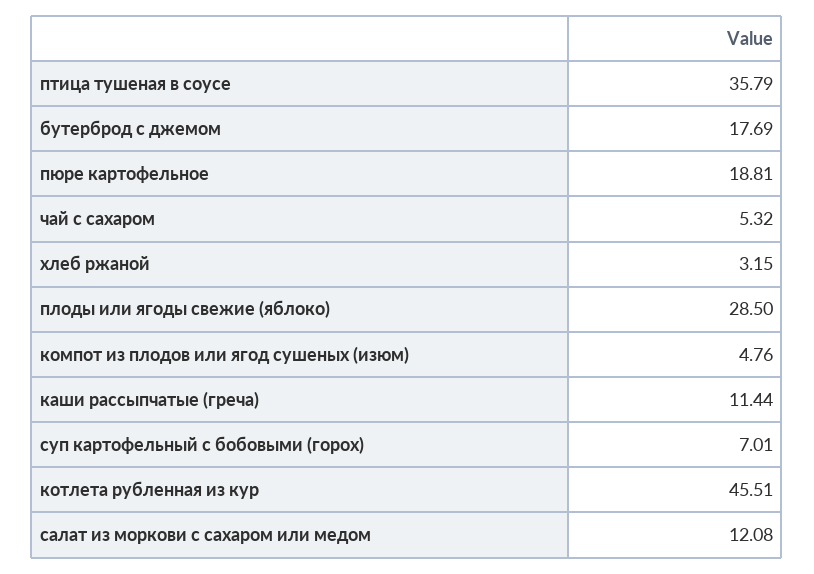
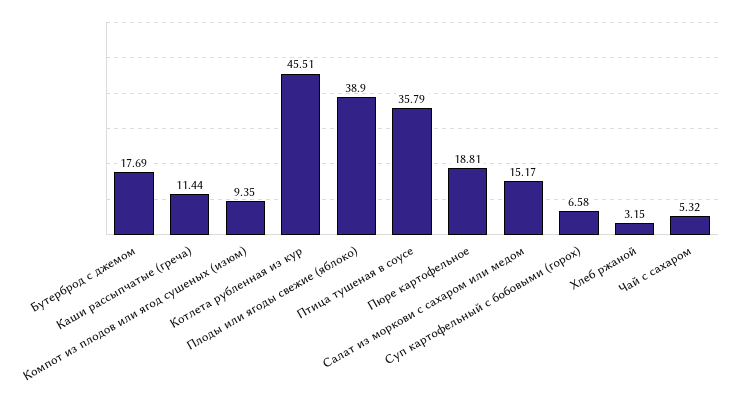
  {
    "птица тушеная в соусе": 35.79,
    "бутерброд с джемом": 17.69,
    "пюре картофельное": 18.81,
    "чай с сахаром": 5.32,
    "хлеб ржаной": 3.15,
-   "плоды или ягоды свежие (яблоко)": 28.5,
+   "плоды или ягоды свежие (яблоко)": 38.9,
-   "компот из плодов или ягод сушеных (изюм)": 4.76,
+   "компот из плодов или ягод сушеных (изюм)": 9.35,
    "каши рассыпчатые (греча)": 11.44,
-   "суп картофельный с бобовыми (горох)": 7.01,
+   "суп картофельный с бобовыми (горох)": 6.58,
    "котлета рубленная из кур": 45.51,
-   "салат из моркови с сахаром или медом": 12.08
+   "салат из моркови с сахаром или медом": 15.17
  }

